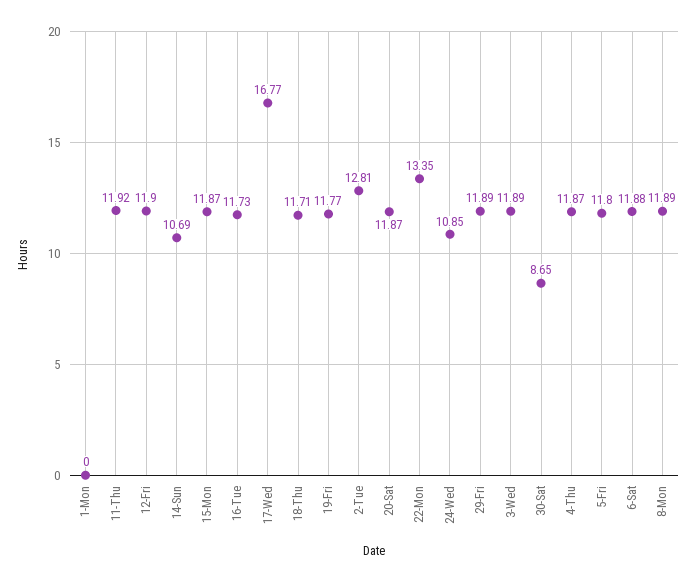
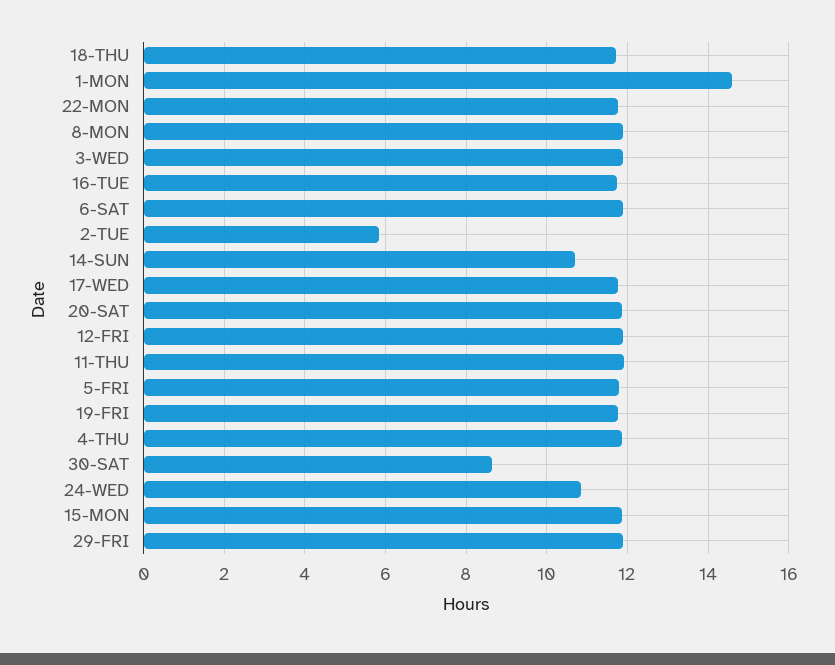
  {
-   "1-Mon": 0,
+   "1-Mon": 14.6,
    "11-Thu": 11.92,
    "12-Fri": 11.9,
    "14-Sun": 10.69,
    "15-Mon": 11.87,
    "16-Tue": 11.73,
-   "17-Wed": 16.77,
+   "17-Wed": 11.8,
    "18-Thu": 11.71,
    "19-Fri": 11.77,
-   "2-Tue": 12.81,
+   "2-Tue": 5.8,
    "20-Sat": 11.87,
-   "22-Mon": 13.35,
+   "22-Mon": 11.8,
    "24-Wed": 10.85,
    "29-Fri": 11.89,
    "3-Wed": 11.89,
    "30-Sat": 8.65,
    "4-Thu": 11.87,
    "5-Fri": 11.8,
    "6-Sat": 11.88,
    "8-Mon": 11.89
  }

